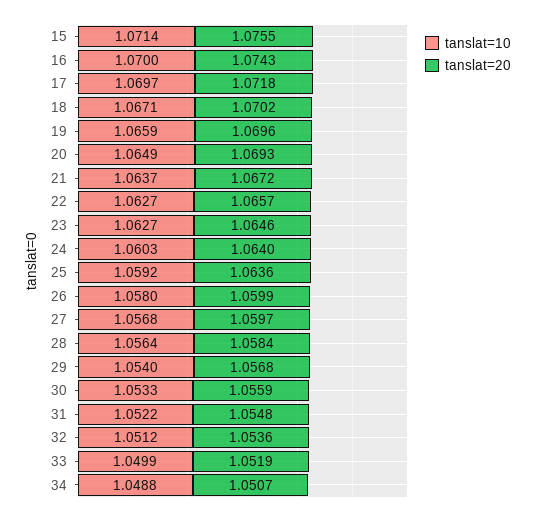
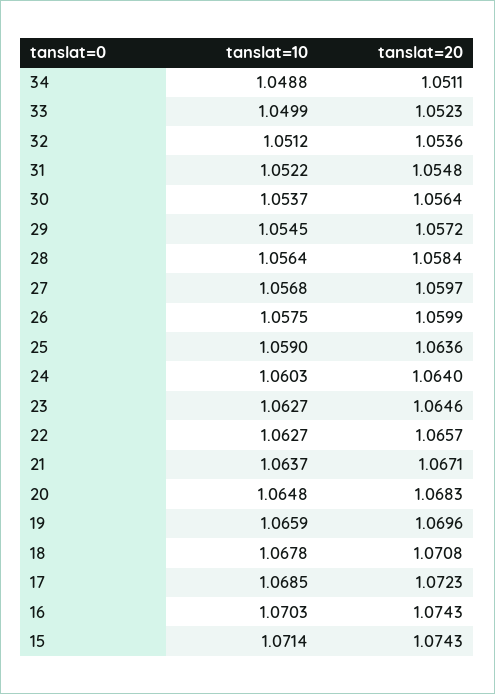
  {
    "tanslat=10": {
      "15": 1.0714,
-     "16": 1.07,
+     "16": 1.0703,
-     "17": 1.0697,
+     "17": 1.0685,
-     "18": 1.0671,
+     "18": 1.0678,
      "19": 1.0659,
-     "20": 1.0649,
+     "20": 1.0648,
      "21": 1.0637,
      "22": 1.0627,
      "23": 1.0627,
      "24": 1.0603,
-     "25": 1.0592,
+     "25": 1.059,
-     "26": 1.058,
+     "26": 1.0575,
      "27": 1.0568,
      "28": 1.0564,
-     "29": 1.054,
+     "29": 1.0545,
-     "30": 1.0533,
+     "30": 1.0537,
      "31": 1.0522,
      "32": 1.0512,
      "33": 1.0499,
      "34": 1.0488
    },
    "tanslat=20": {
-     "15": 1.0755,
+     "15": 1.0743,
      "16": 1.0743,
-     "17": 1.0718,
+     "17": 1.0723,
-     "18": 1.0702,
+     "18": 1.0708,
      "19": 1.0696,
-     "20": 1.0693,
+     "20": 1.0683,
-     "21": 1.0672,
+     "21": 1.0671,
      "22": 1.0657,
      "23": 1.0646,
      "24": 1.064,
      "25": 1.0636,
      "26": 1.0599,
      "27": 1.0597,
      "28": 1.0584,
-     "29": 1.0568,
+     "29": 1.0572,
-     "30": 1.0559,
+     "30": 1.0564,
      "31": 1.0548,
      "32": 1.0536,
-     "33": 1.0519,
+     "33": 1.0523,
-     "34": 1.0507
+     "34": 1.0511
    }
  }

